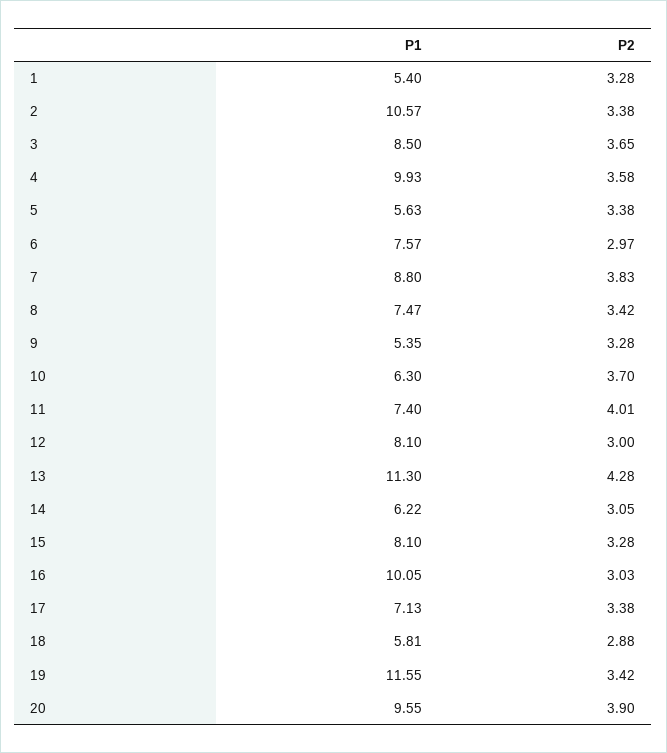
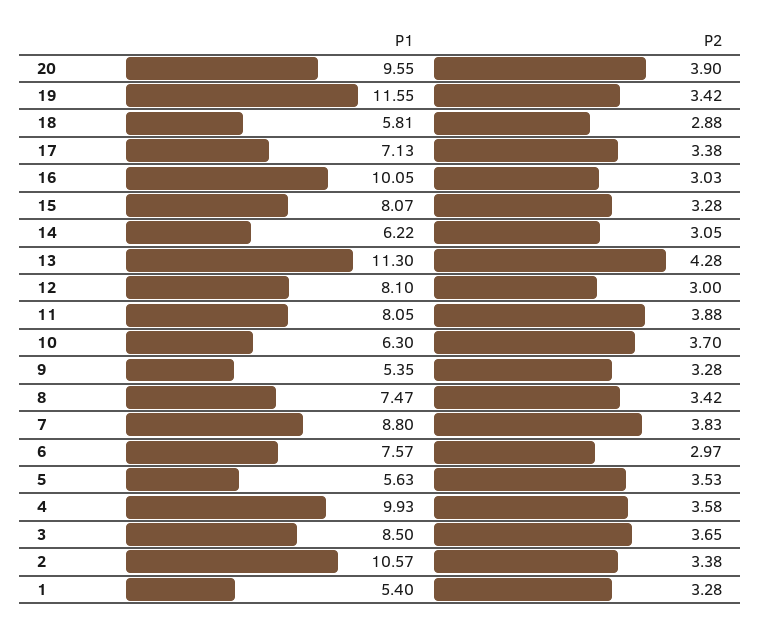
  {
    "P1": {
      "1": 5.4,
      "2": 10.57,
      "3": 8.5,
      "4": 9.93,
      "5": 5.63,
      "6": 7.57,
      "7": 8.8,
      "8": 7.47,
      "9": 5.35,
      "10": 6.3,
-     "11": 7.4,
+     "11": 8.05,
      "12": 8.1,
      "13": 11.3,
      "14": 6.22,
-     "15": 8.1,
+     "15": 8.07,
      "16": 10.05,
      "17": 7.13,
      "18": 5.81,
      "19": 11.55,
      "20": 9.55
    },
    "P2": {
      "1": 3.28,
      "2": 3.38,
      "3": 3.65,
      "4": 3.58,
-     "5": 3.38,
+     "5": 3.53,
      "6": 2.97,
      "7": 3.83,
      "8": 3.42,
      "9": 3.28,
      "10": 3.7,
-     "11": 4.01,
+     "11": 3.88,
      "12": 3,
      "13": 4.28,
      "14": 3.05,
      "15": 3.28,
      "16": 3.03,
      "17": 3.38,
      "18": 2.88,
      "19": 3.42,
      "20": 3.9
    }
  }

